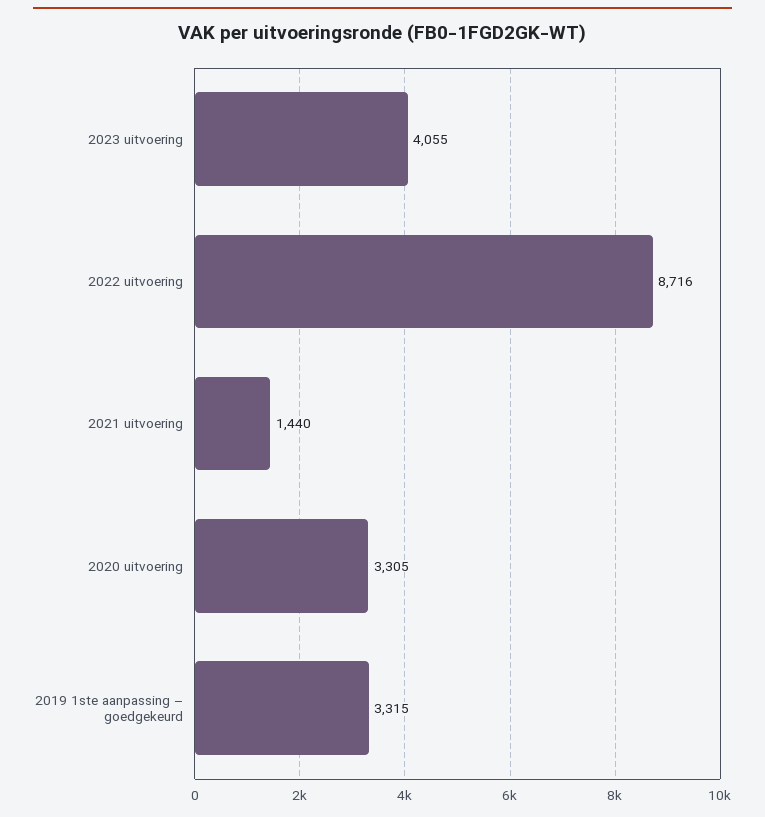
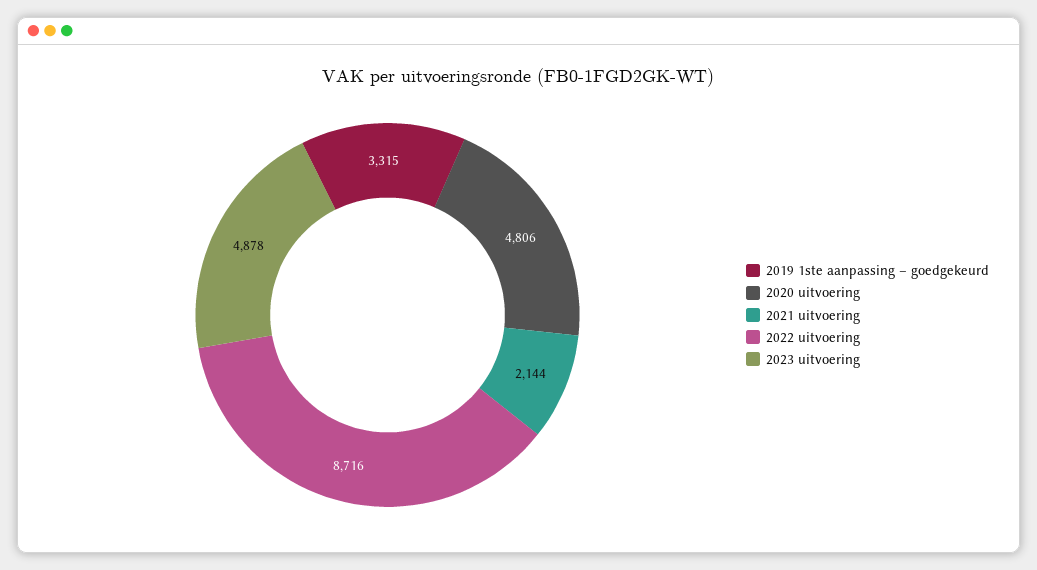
  {
-   "2023 uitvoering": 4055,
+   "2023 uitvoering": 4878,
    "2022 uitvoering": 8716,
-   "2021 uitvoering": 1440,
+   "2021 uitvoering": 2144,
-   "2020 uitvoering": 3305,
+   "2020 uitvoering": 4806,
    "2019 1ste aanpassing – goedgekeurd": 3315
  }

